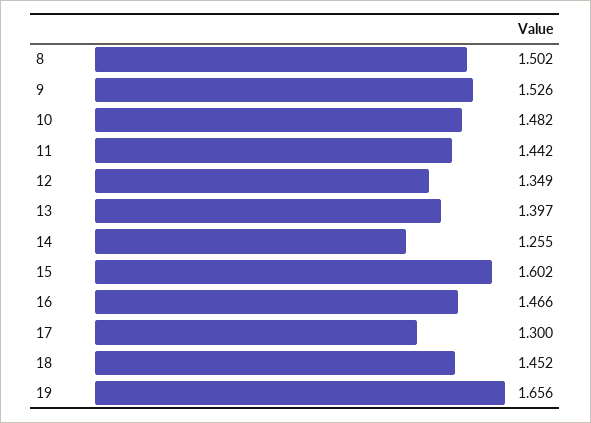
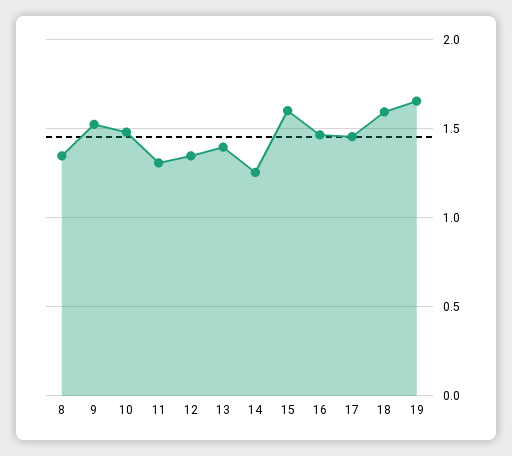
  {
-   "8": 1.502,
+   "8": 1.35,
    "9": 1.526,
    "10": 1.482,
-   "11": 1.442,
+   "11": 1.3,
    "12": 1.349,
    "13": 1.397,
    "14": 1.255,
    "15": 1.602,
    "16": 1.466,
-   "17": 1.3,
+   "17": 1.45,
-   "18": 1.452,
+   "18": 1.6,
    "19": 1.656
  }

